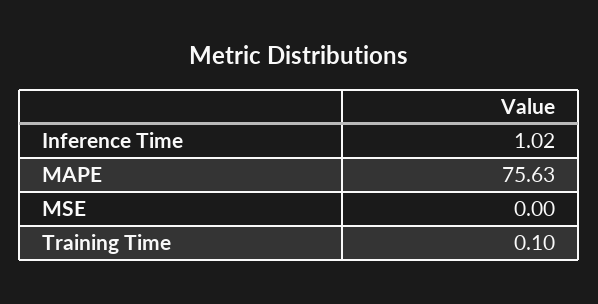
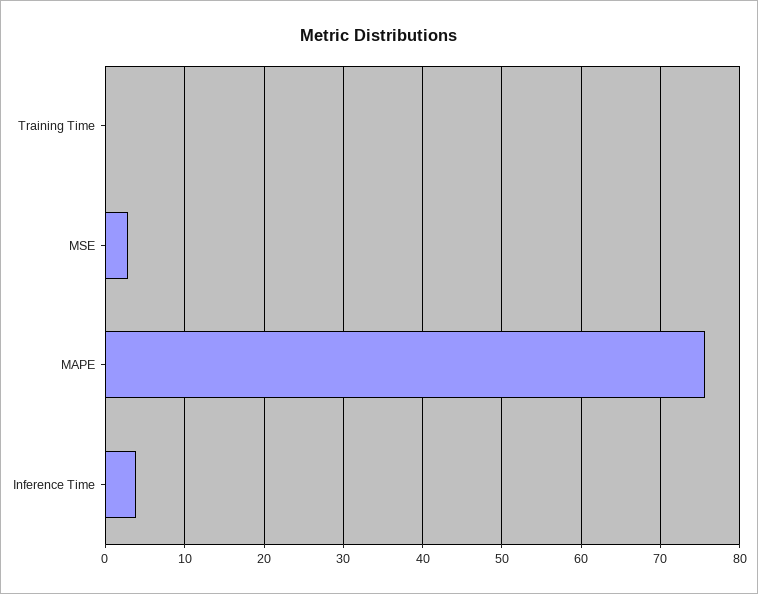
  {
-   "Inference Time": 1.02,
+   "Inference Time": 4,
    "MAPE": 75.63,
-   "MSE": 0,
+   "MSE": 3,
    "Training Time": 0.1
  }

